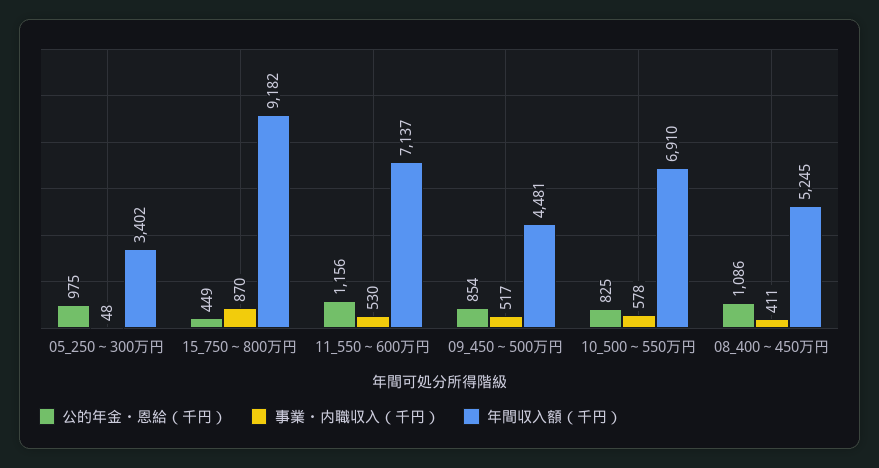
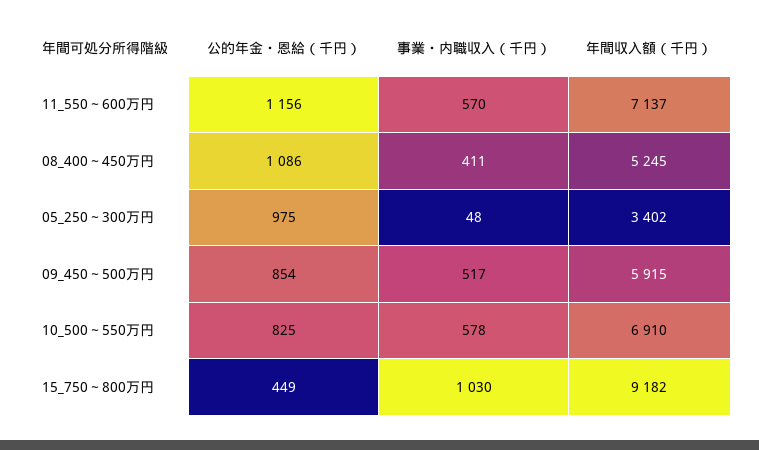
  {
    "公的年金・恩給（千円）": {
      "05_250～300万円": 975,
      "15_750～800万円": 449,
      "11_550～600万円": 1156,
      "09_450～500万円": 854,
      "10_500～550万円": 825,
      "08_400～450万円": 1086
    },
    "事業・内職収入（千円）": {
      "05_250～300万円": 48,
-     "15_750～800万円": 870,
+     "15_750～800万円": 1030,
-     "11_550～600万円": 530,
+     "11_550～600万円": 570,
      "09_450～500万円": 517,
      "10_500～550万円": 578,
      "08_400～450万円": 411
    },
    "年間収入額（千円）": {
      "05_250～300万円": 3402,
      "15_750～800万円": 9182,
      "11_550～600万円": 7137,
-     "09_450～500万円": 4481,
+     "09_450～500万円": 5915,
      "10_500～550万円": 6910,
      "08_400～450万円": 5245
    }
  }

